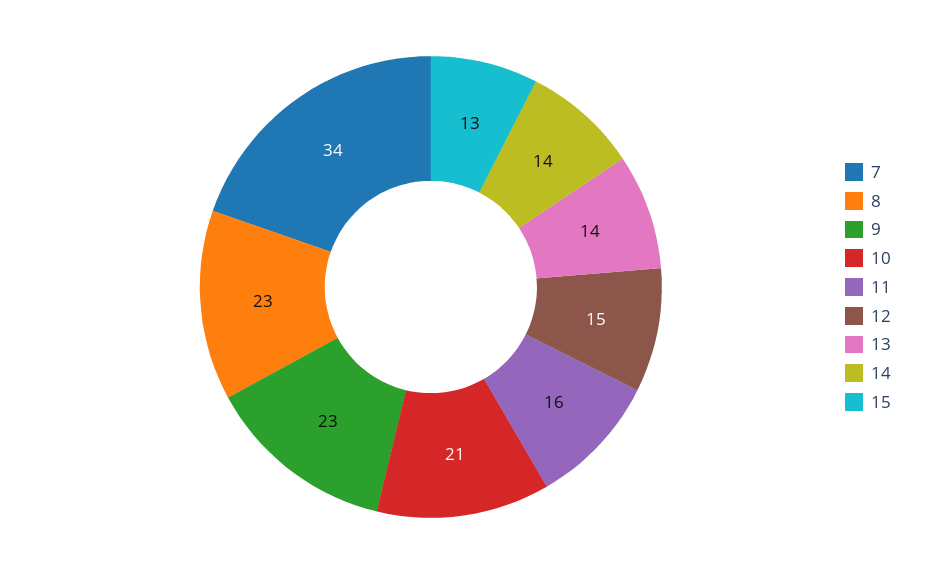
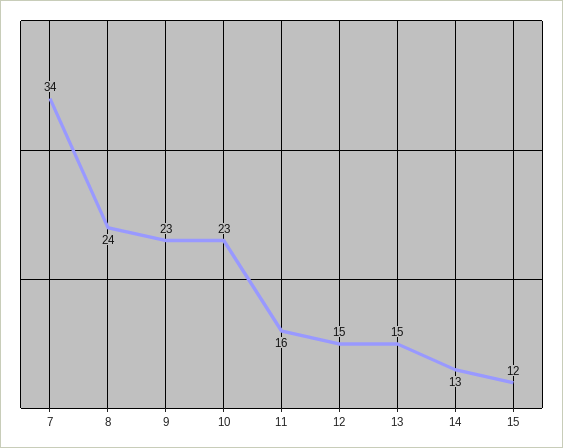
  {
    "7": 34,
-   "8": 23,
+   "8": 24,
    "9": 23,
-   "10": 21,
+   "10": 23,
    "11": 16,
    "12": 15,
-   "13": 14,
+   "13": 15,
-   "14": 14,
+   "14": 13,
-   "15": 13
+   "15": 12
  }

